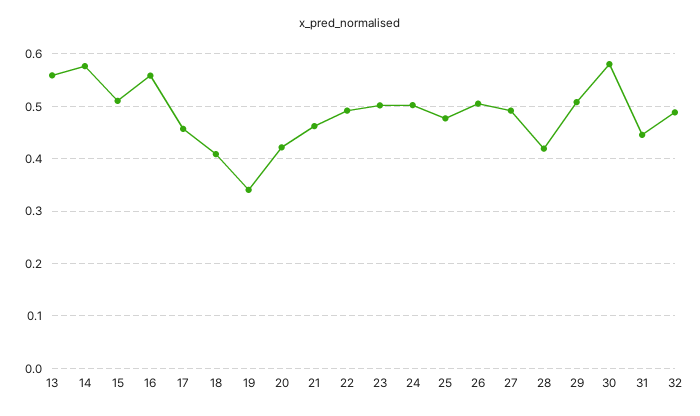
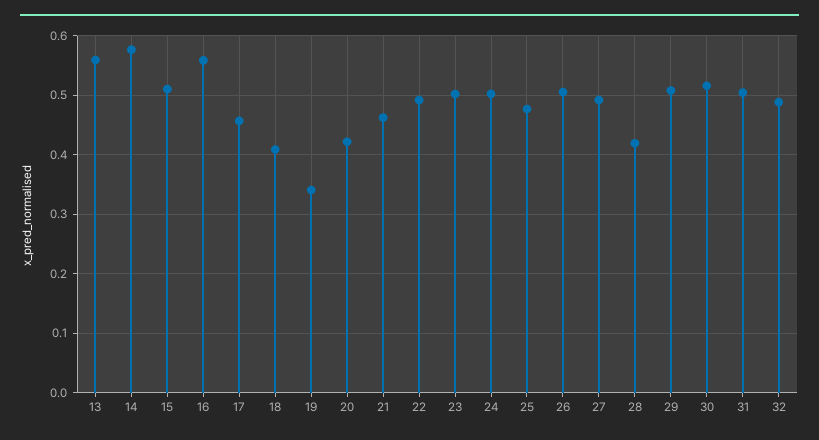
  {
    "13": 0.56,
    "14": 0.58,
    "15": 0.52,
    "16": 0.56,
    "17": 0.46,
    "18": 0.4,
    "19": 0.34,
    "20": 0.42,
    "21": 0.46,
    "22": 0.5,
    "23": 0.5,
    "24": 0.5,
    "25": 0.48,
    "26": 0.5,
    "27": 0.5,
    "28": 0.42,
    "29": 0.5,
-   "30": 0.58,
+   "30": 0.52,
-   "31": 0.44,
+   "31": 0.5,
    "32": 0.48
  }

